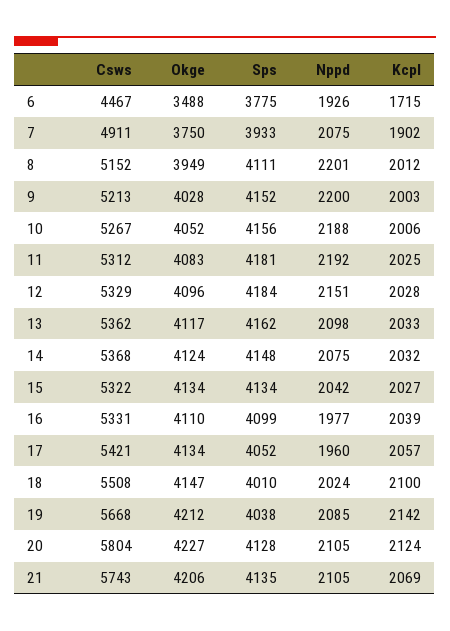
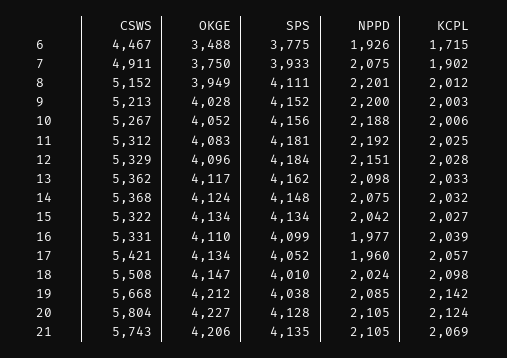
  {
    "Csws": {
      "6": 4467,
      "7": 4911,
      "8": 5152,
      "9": 5213,
      "10": 5267,
      "11": 5312,
      "12": 5329,
      "13": 5362,
      "14": 5368,
      "15": 5322,
      "16": 5331,
      "17": 5421,
      "18": 5508,
      "19": 5668,
      "20": 5804,
      "21": 5743
    },
    "Okge": {
      "6": 3488,
      "7": 3750,
      "8": 3949,
      "9": 4028,
      "10": 4052,
      "11": 4083,
      "12": 4096,
      "13": 4117,
      "14": 4124,
      "15": 4134,
      "16": 4110,
      "17": 4134,
      "18": 4147,
      "19": 4212,
      "20": 4227,
      "21": 4206
    },
    "Sps": {
      "6": 3775,
      "7": 3933,
      "8": 4111,
      "9": 4152,
      "10": 4156,
      "11": 4181,
      "12": 4184,
      "13": 4162,
      "14": 4148,
      "15": 4134,
      "16": 4099,
      "17": 4052,
      "18": 4010,
      "19": 4038,
      "20": 4128,
      "21": 4135
    },
    "Nppd": {
      "6": 1926,
      "7": 2075,
      "8": 2201,
      "9": 2200,
      "10": 2188,
      "11": 2192,
      "12": 2151,
      "13": 2098,
      "14": 2075,
      "15": 2042,
      "16": 1977,
      "17": 1960,
      "18": 2024,
      "19": 2085,
      "20": 2105,
      "21": 2105
    },
    "Kcpl": {
      "6": 1715,
      "7": 1902,
      "8": 2012,
      "9": 2003,
      "10": 2006,
      "11": 2025,
      "12": 2028,
      "13": 2033,
      "14": 2032,
      "15": 2027,
      "16": 2039,
      "17": 2057,
-     "18": 2100,
+     "18": 2098,
      "19": 2142,
      "20": 2124,
      "21": 2069
    }
  }

